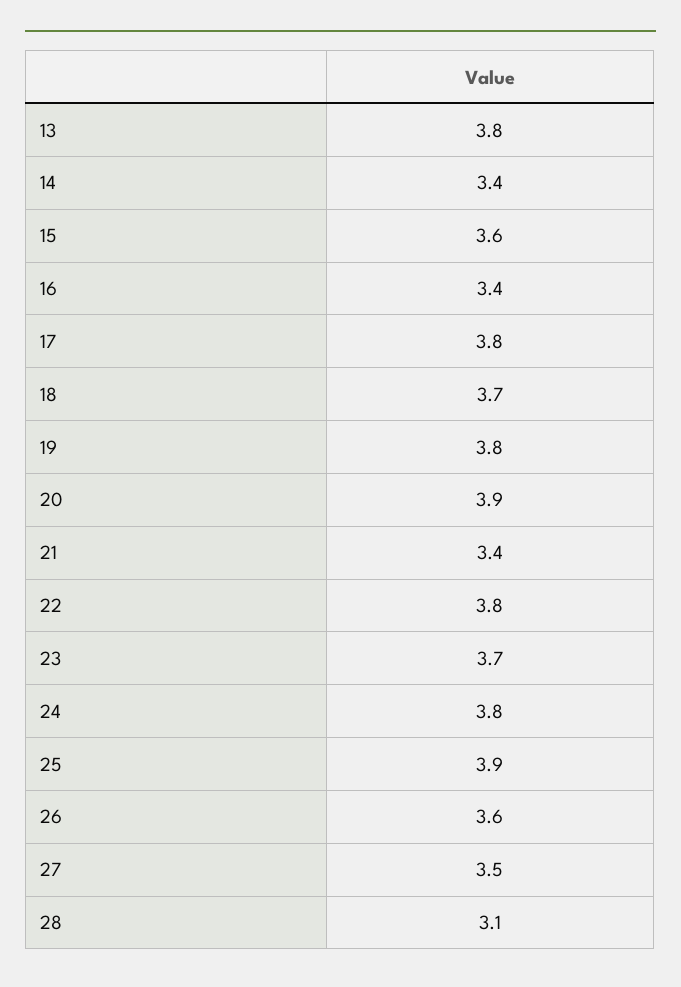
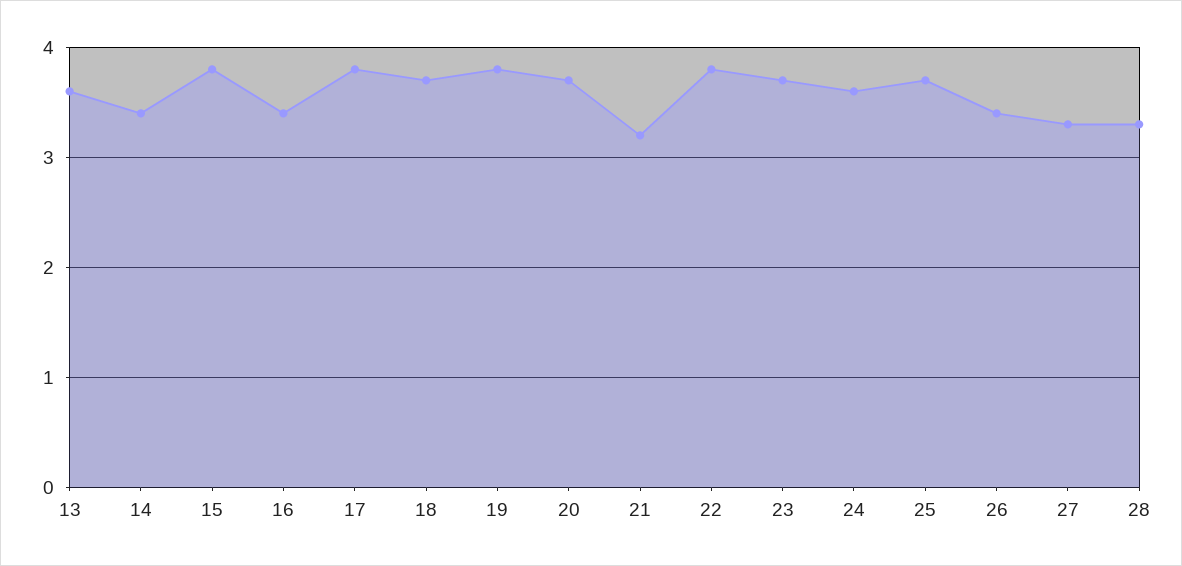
  {
-   "13": 3.8,
+   "13": 3.6,
    "14": 3.4,
-   "15": 3.6,
+   "15": 3.8,
    "16": 3.4,
    "17": 3.8,
    "18": 3.7,
    "19": 3.8,
-   "20": 3.9,
+   "20": 3.7,
-   "21": 3.4,
+   "21": 3.2,
    "22": 3.8,
    "23": 3.7,
-   "24": 3.8,
+   "24": 3.6,
-   "25": 3.9,
+   "25": 3.7,
-   "26": 3.6,
+   "26": 3.4,
-   "27": 3.5,
+   "27": 3.3,
-   "28": 3.1
+   "28": 3.3
  }

